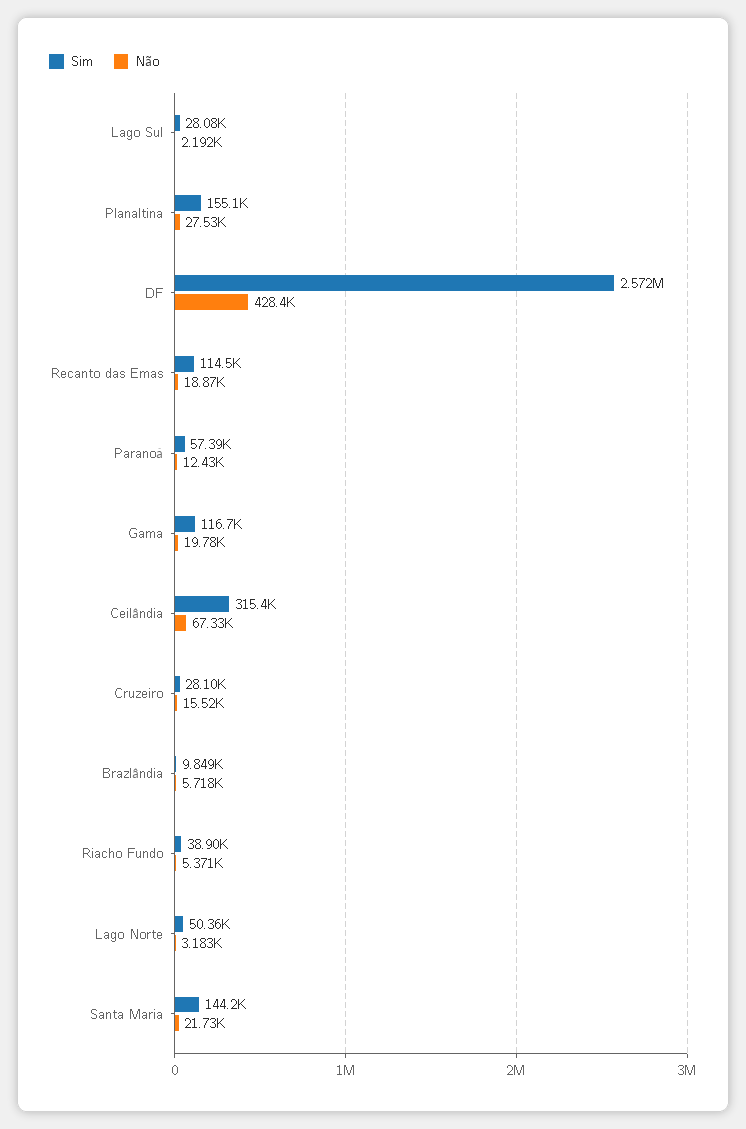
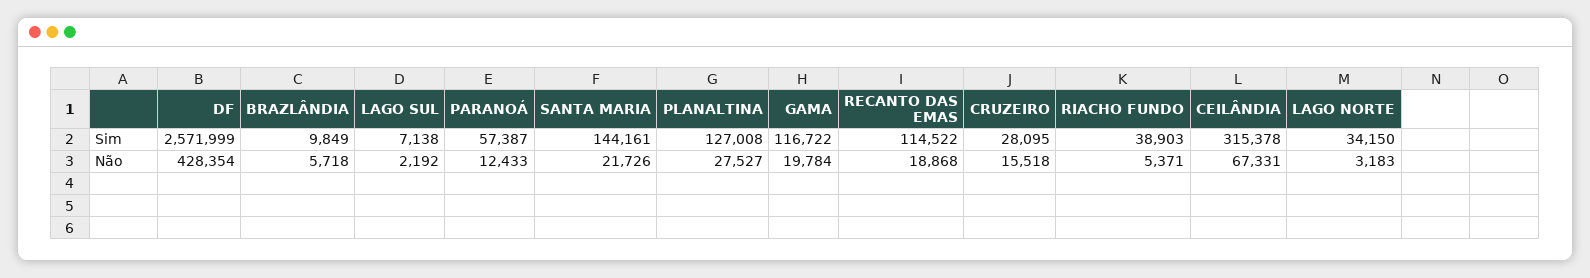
  {
    "Sim": {
-     "Lago Sul": 28080,
+     "Lago Sul": 7138,
-     "Planaltina": 155100,
+     "Planaltina": 127008,
      "DF": 2571999,
      "Recanto das Emas": 114522,
      "Paranoá": 57387,
      "Gama": 116722,
      "Ceilândia": 315378,
      "Cruzeiro": 28095,
      "Brazlândia": 9849,
      "Riacho Fundo": 38903,
-     "Lago Norte": 50360,
+     "Lago Norte": 34150,
      "Santa Maria": 144161
    },
    "Não": {
      "Lago Sul": 2192,
      "Planaltina": 27527,
      "DF": 428354,
      "Recanto das Emas": 18868,
      "Paranoá": 12433,
      "Gama": 19784,
      "Ceilândia": 67331,
      "Cruzeiro": 15518,
      "Brazlândia": 5718,
      "Riacho Fundo": 5371,
      "Lago Norte": 3183,
      "Santa Maria": 21726
    }
  }

